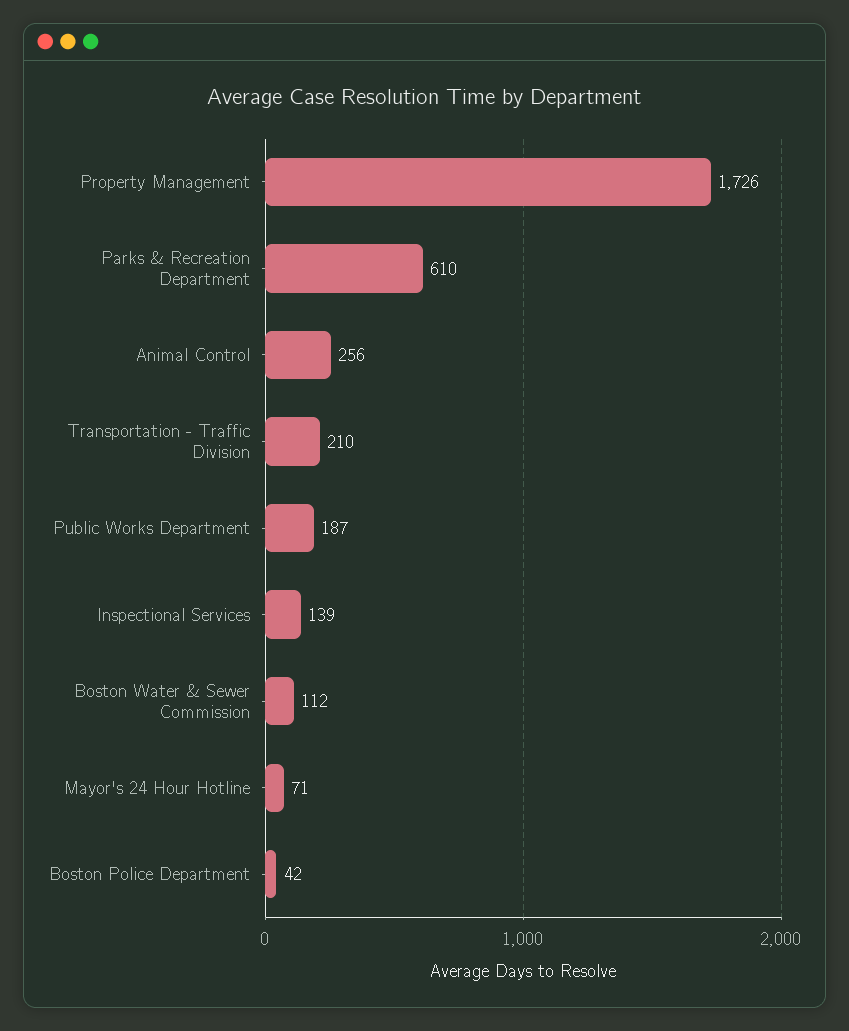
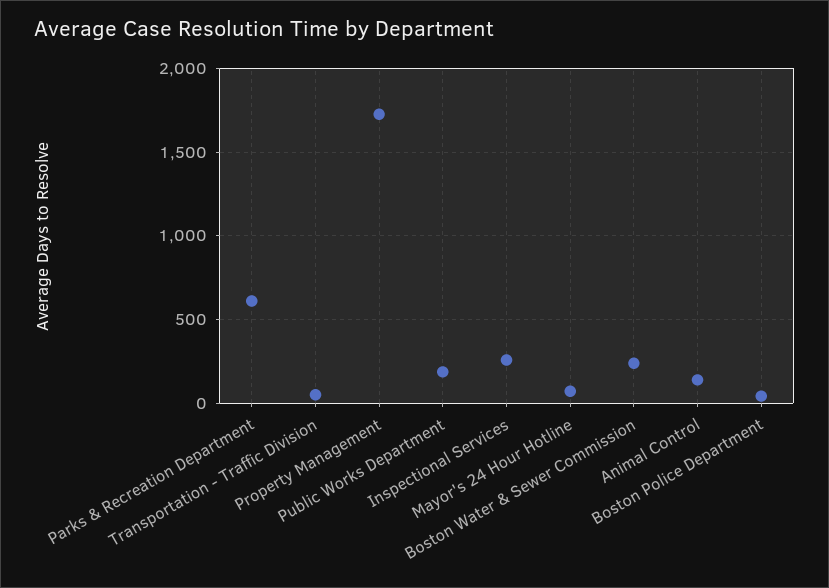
  {
    "Property Management": 1726,
    "Parks & Recreation Department": 610,
-   "Animal Control": 256,
+   "Animal Control": 150,
-   "Transportation - Traffic Division": 210,
+   "Transportation - Traffic Division": 50,
    "Public Works Department": 187,
-   "Inspectional Services": 139,
+   "Inspectional Services": 250,
-   "Boston Water & Sewer Commission": 112,
+   "Boston Water & Sewer Commission": 250,
    "Mayor's 24 Hour Hotline": 71,
    "Boston Police Department": 42
  }

